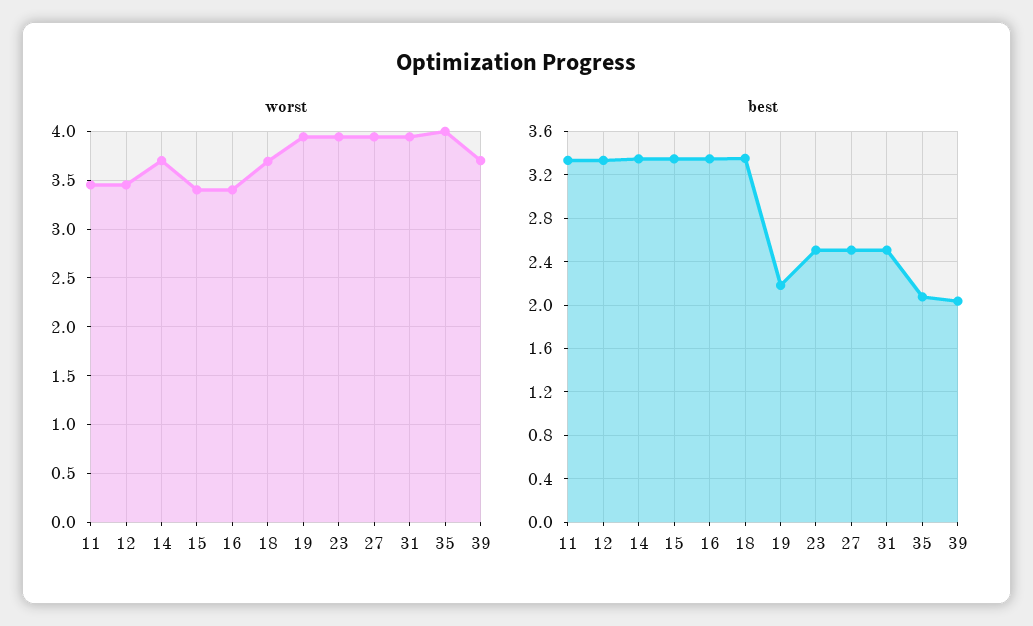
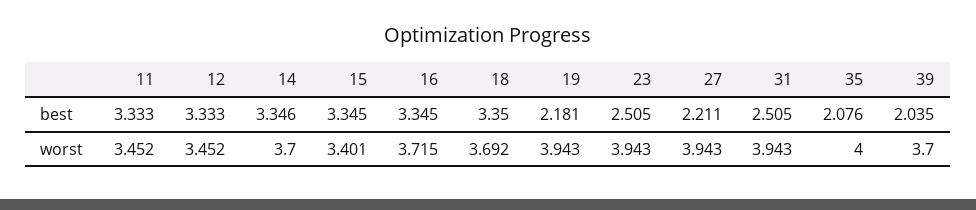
  {
    "worst": {
      "11": 3.452,
      "12": 3.452,
      "14": 3.7,
      "15": 3.401,
-     "16": 3.4,
+     "16": 3.715,
      "18": 3.692,
      "19": 3.943,
      "23": 3.943,
      "27": 3.943,
      "31": 3.943,
      "35": 4,
      "39": 3.7
    },
    "best": {
      "11": 3.333,
      "12": 3.333,
      "14": 3.346,
      "15": 3.345,
      "16": 3.345,
      "18": 3.35,
      "19": 2.181,
      "23": 2.505,
-     "27": 2.5,
+     "27": 2.211,
      "31": 2.505,
      "35": 2.076,
      "39": 2.035
    }
  }

